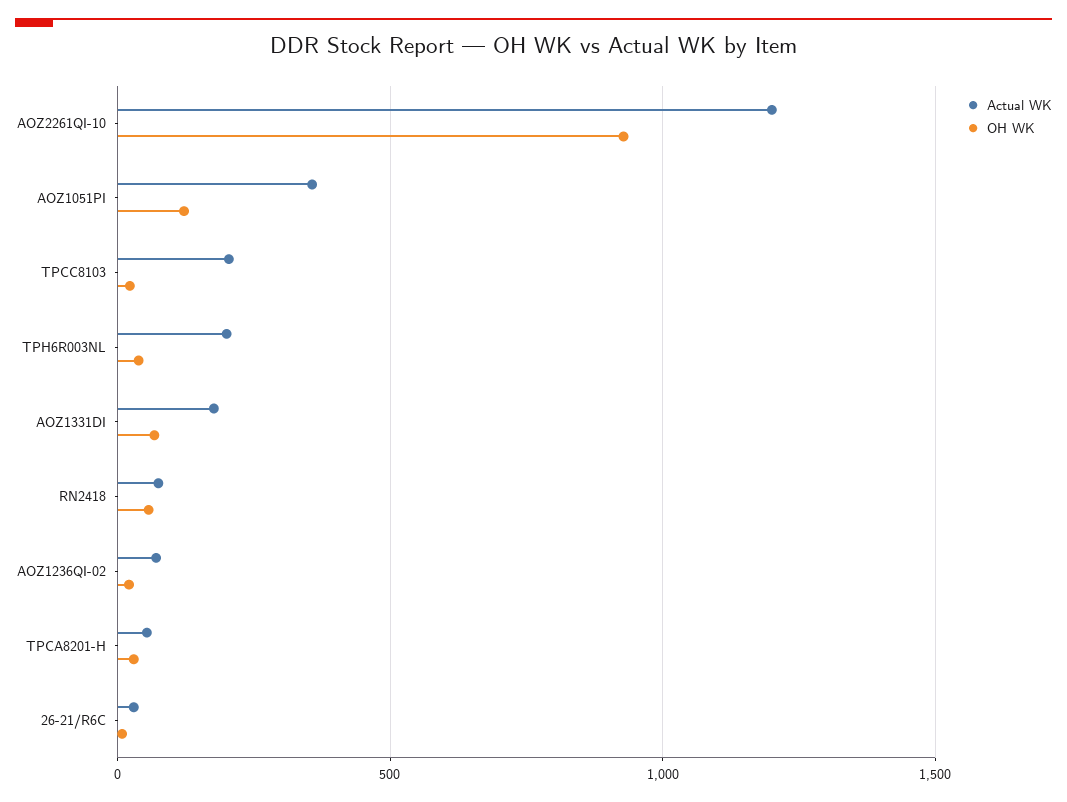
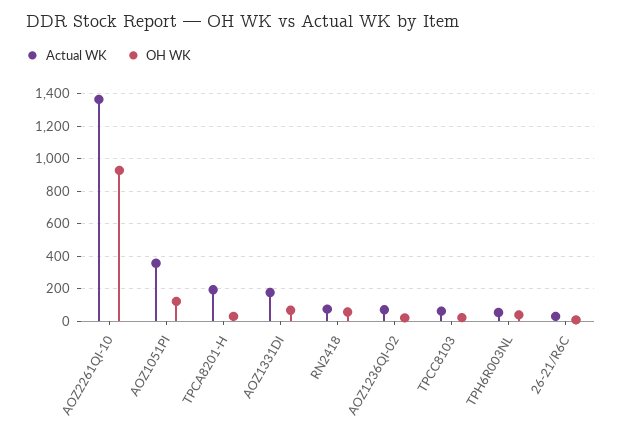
  {
    "Actual WK": {
-     "AOZ2261QI-10": 1200,
+     "AOZ2261QI-10": 1350,
      "AOZ1051PI": 350,
-     "TPCC8103": 200,
+     "TPCC8103": 50,
-     "TPH6R003NL": 200,
+     "TPH6R003NL": 50,
      "AOZ1331DI": 200,
      "RN2418": 50,
      "AOZ1236QI-02": 50,
-     "TPCA8201-H": 50,
+     "TPCA8201-H": 200,
      "26-21/R6C": 50
    },
    "OH WK": {
      "AOZ2261QI-10": 950,
      "AOZ1051PI": 100,
      "TPCC8103": 0,
      "TPH6R003NL": 50,
      "AOZ1331DI": 50,
      "RN2418": 50,
      "AOZ1236QI-02": 0,
      "TPCA8201-H": 50,
      "26-21/R6C": 0
    }
  }

